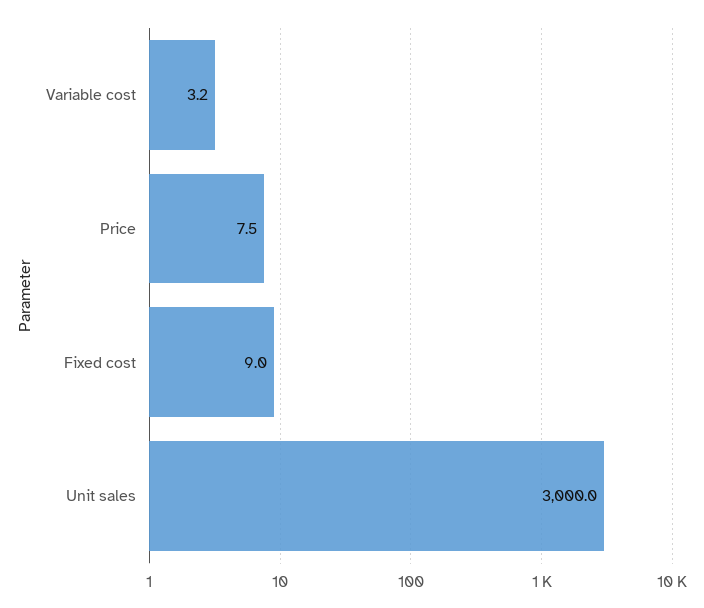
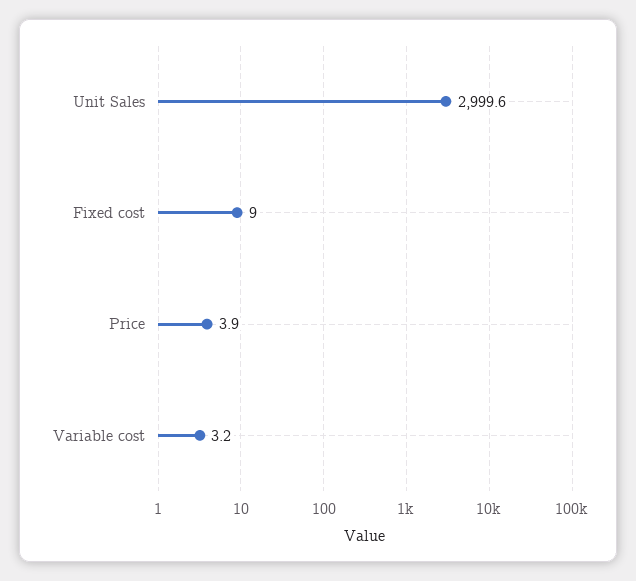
  {
    "Variable cost": 3.2,
-   "Price": 7.5,
+   "Price": 3.9,
    "Fixed cost": 9,
-   "Unit sales": 3000
+   "Unit sales": 2999.6
  }

